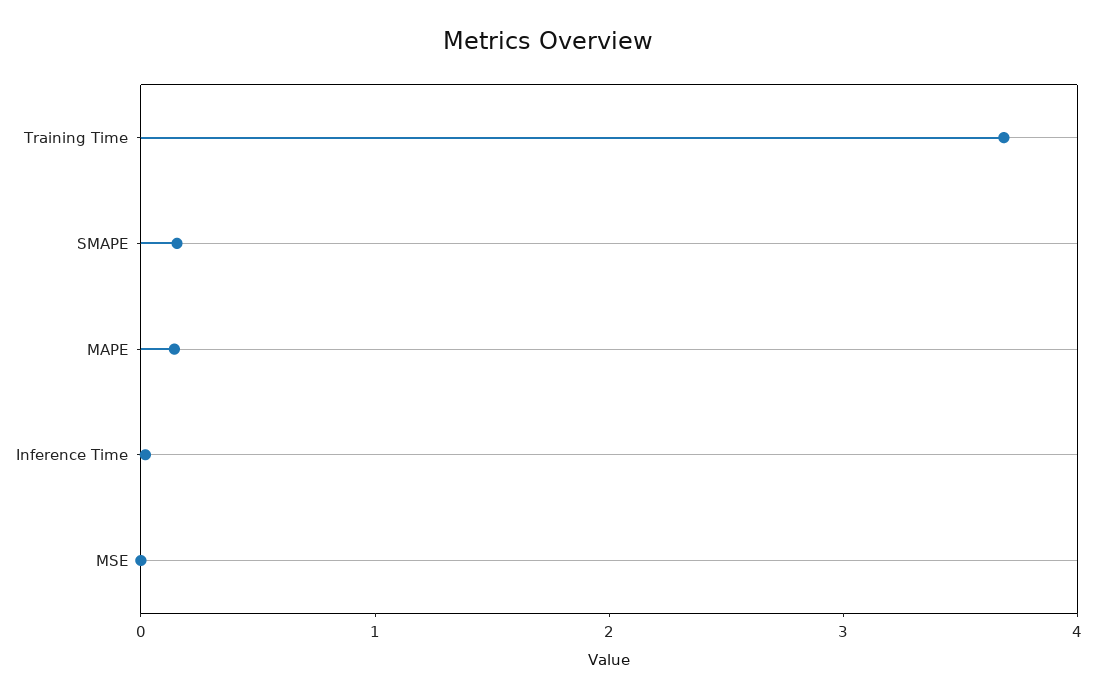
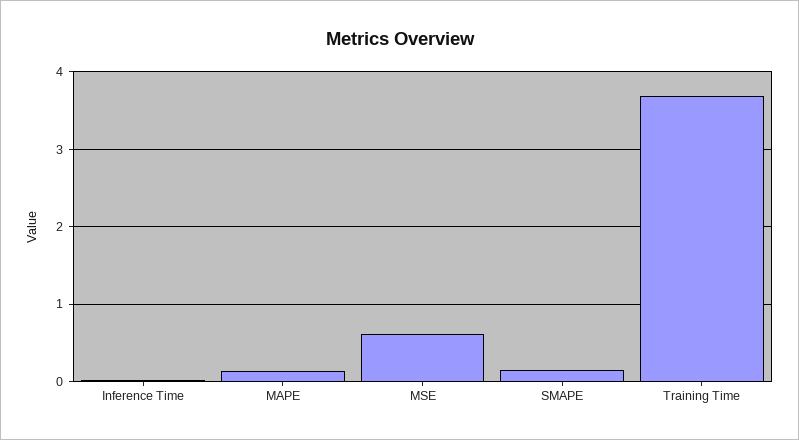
  {
    "Training Time": 3.7,
    "SMAPE": 0.2,
    "MAPE": 0.1,
    "Inference Time": 0,
-   "MSE": 0
+   "MSE": 0.6
  }

